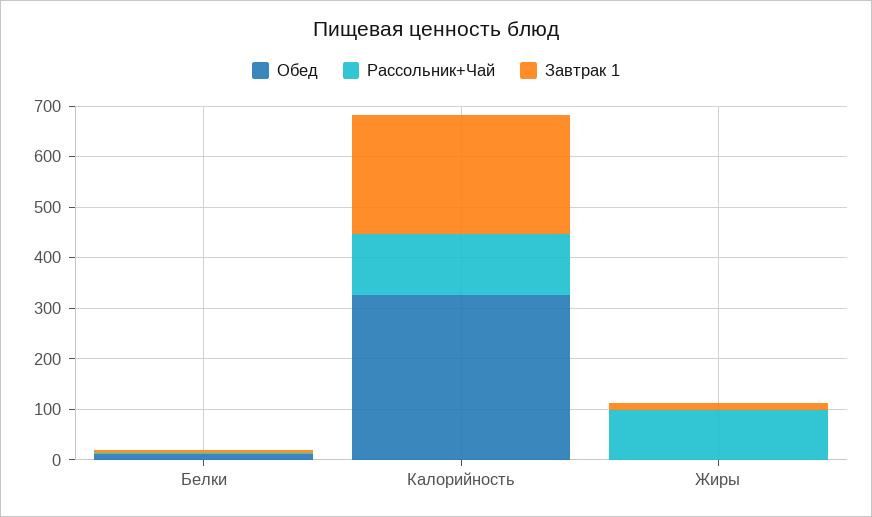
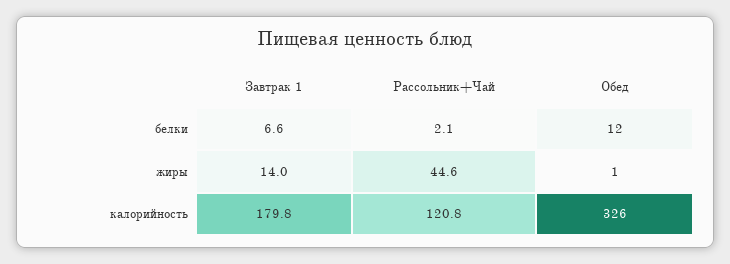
  {
    "Обед": {
      "Белки": 12,
      "Калорийность": 326,
      "Жиры": 1
    },
    "Рассольник+Чай": {
      "Белки": 2.1,
      "Калорийность": 120.8,
-     "Жиры": 100
+     "Жиры": 44.6
    },
    "Завтрак 1": {
      "Белки": 6.6,
-     "Калорийность": 240,
+     "Калорийность": 179.8,
      "Жиры": 14
    }
  }

